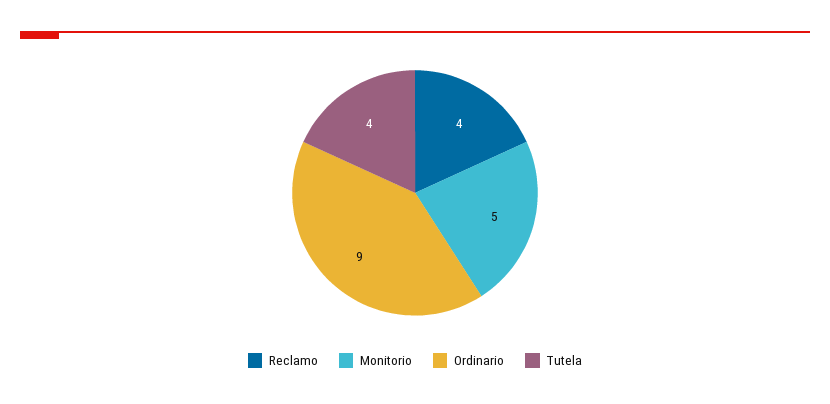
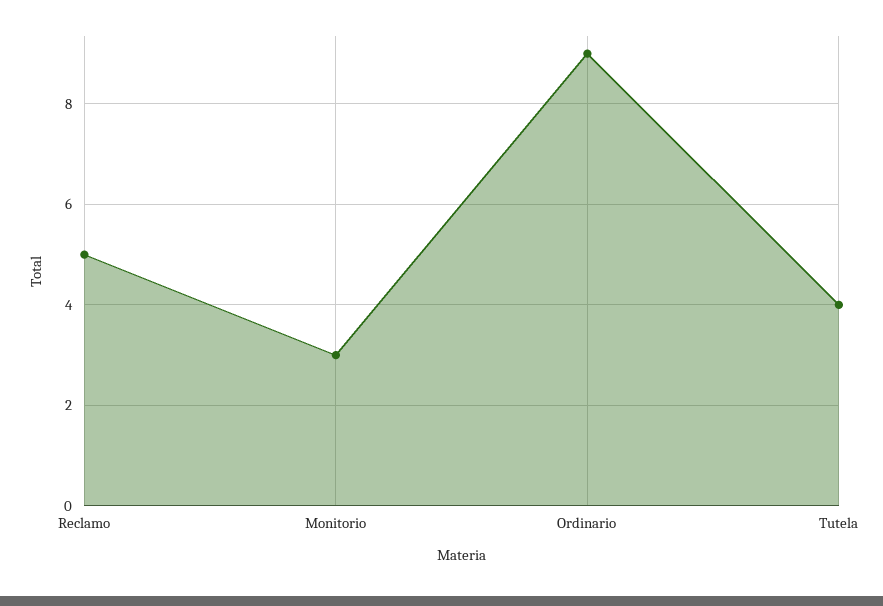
  {
-   "Reclamo": 4,
+   "Reclamo": 5,
-   "Monitorio": 5,
+   "Monitorio": 3,
    "Ordinario": 9,
    "Tutela": 4
  }

